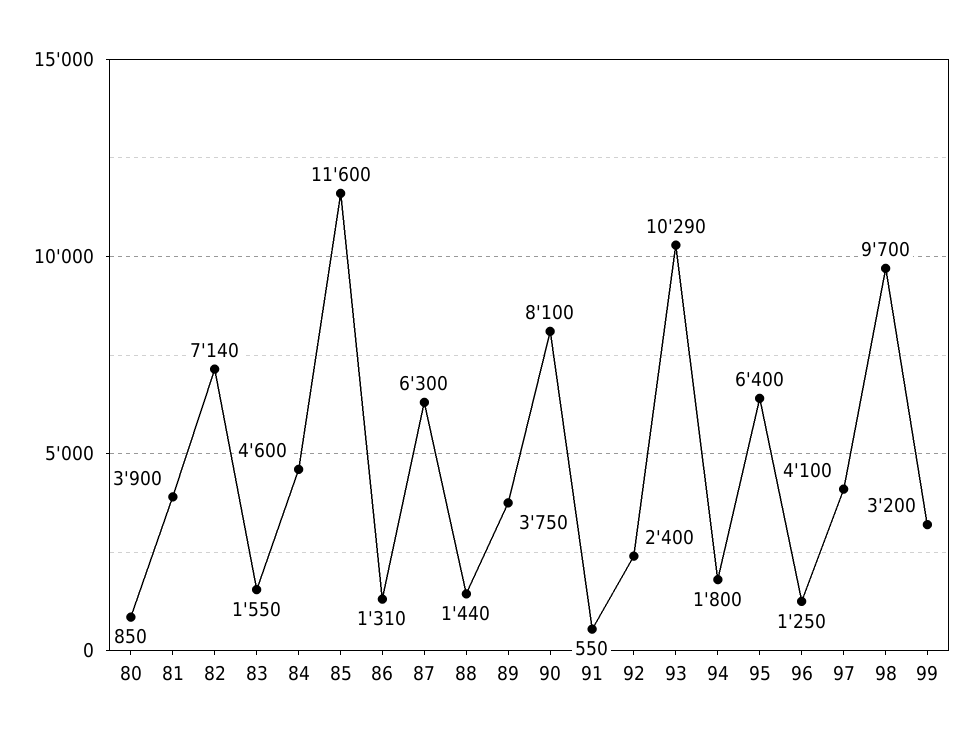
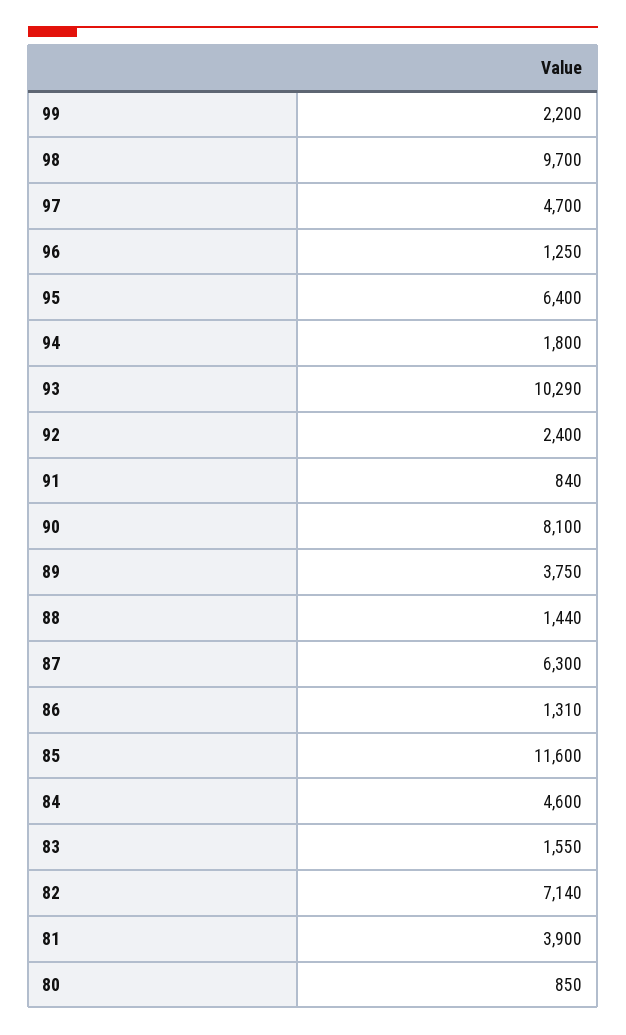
  {
    "80": 850,
    "81": 3900,
    "82": 7140,
    "83": 1550,
    "84": 4600,
    "85": 11600,
    "86": 1310,
    "87": 6300,
    "88": 1440,
    "89": 3750,
    "90": 8100,
-   "91": 550,
+   "91": 840,
    "92": 2400,
    "93": 10290,
    "94": 1800,
    "95": 6400,
    "96": 1250,
-   "97": 4100,
+   "97": 4700,
    "98": 9700,
-   "99": 3200
+   "99": 2200
  }

